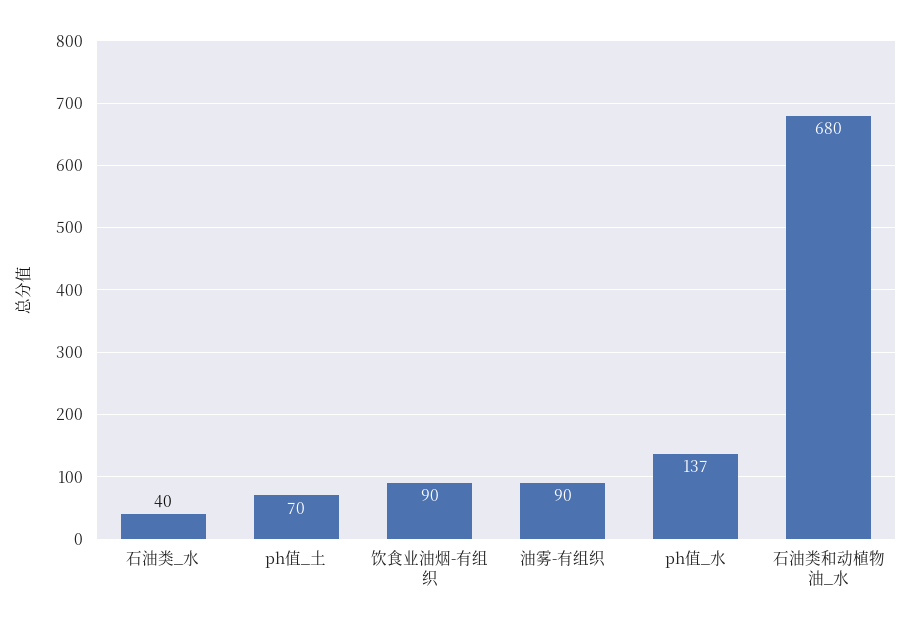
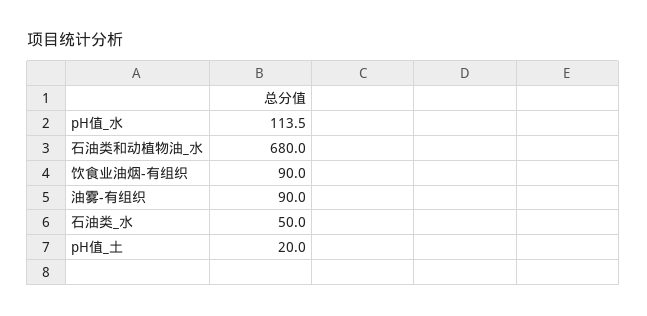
  {
-   "石油类_水": 40,
+   "石油类_水": 50,
-   "ph值_土": 70,
+   "ph值_土": 20,
    "饮食业油烟-有组织": 90,
    "油雾-有组织": 90,
-   "ph值_水": 137,
+   "ph值_水": 113.5,
    "石油类和动植物油_水": 680
  }

